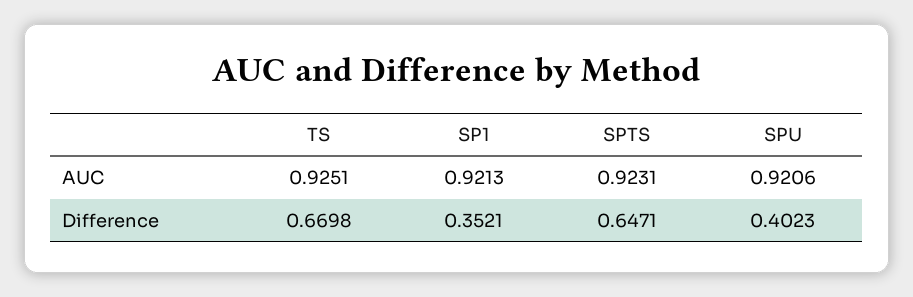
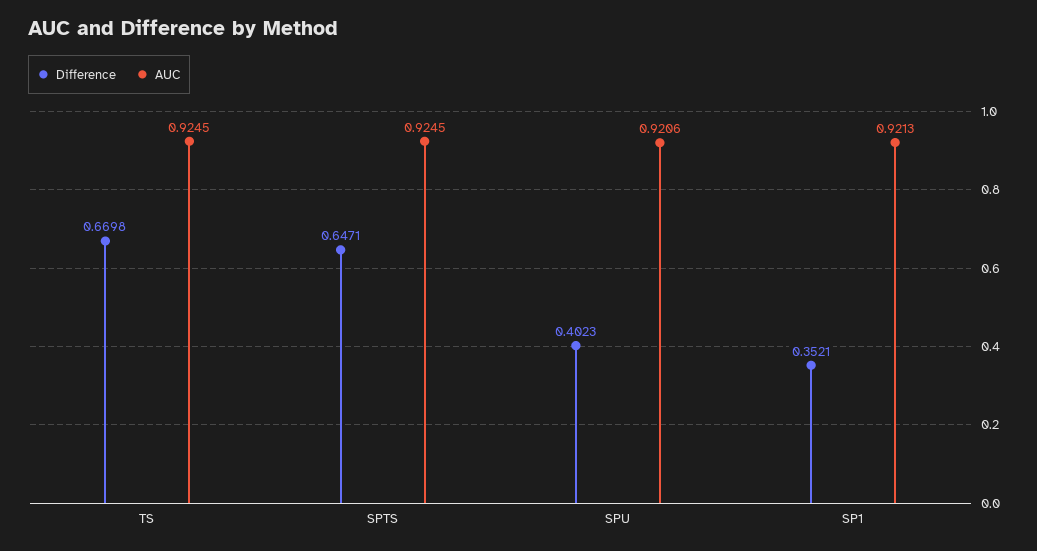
  {
    "AUC": {
-     "TS": 0.9251,
+     "TS": 0.9245,
      "SP1": 0.9213,
-     "SPTS": 0.9231,
+     "SPTS": 0.9245,
      "SPU": 0.9206
    },
    "Difference": {
      "TS": 0.6698,
      "SP1": 0.3521,
      "SPTS": 0.6471,
      "SPU": 0.4023
    }
  }

